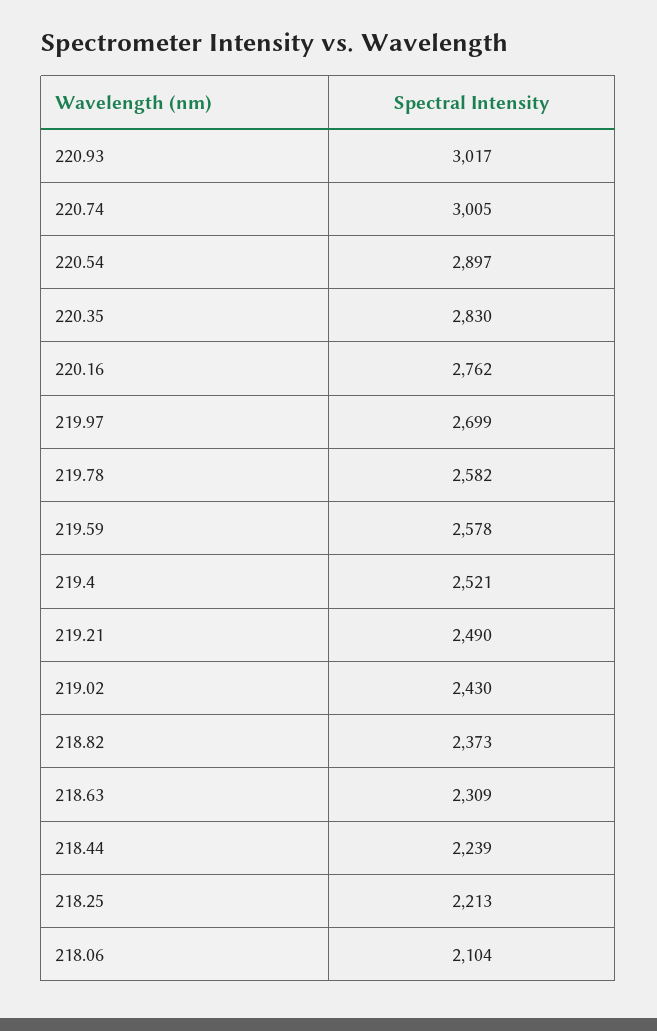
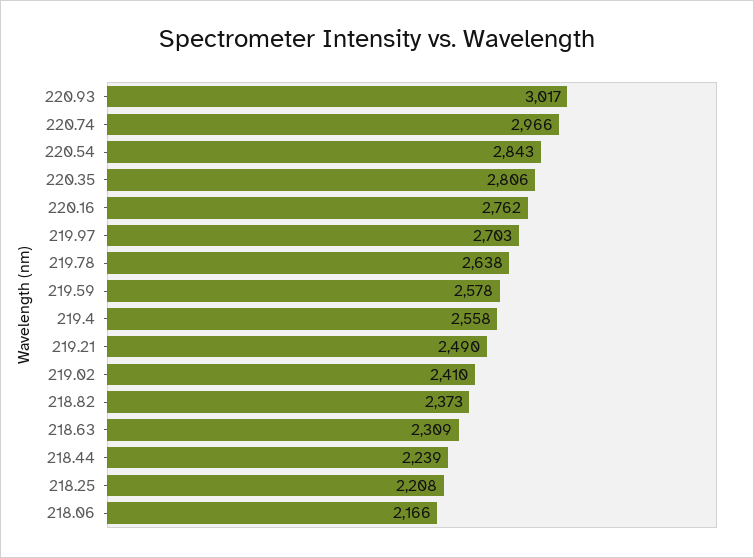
  {
    "220.93": 3017,
-   "220.74": 3005,
+   "220.74": 2966,
-   "220.54": 2897,
+   "220.54": 2843,
-   "220.35": 2830,
+   "220.35": 2806,
    "220.16": 2762,
-   "219.97": 2699,
+   "219.97": 2703,
-   "219.78": 2582,
+   "219.78": 2638,
    "219.59": 2578,
-   "219.4": 2521,
+   "219.4": 2558,
    "219.21": 2490,
-   "219.02": 2430,
+   "219.02": 2410,
    "218.82": 2373,
    "218.63": 2309,
    "218.44": 2239,
-   "218.25": 2213,
+   "218.25": 2208,
-   "218.06": 2104
+   "218.06": 2166
  }

